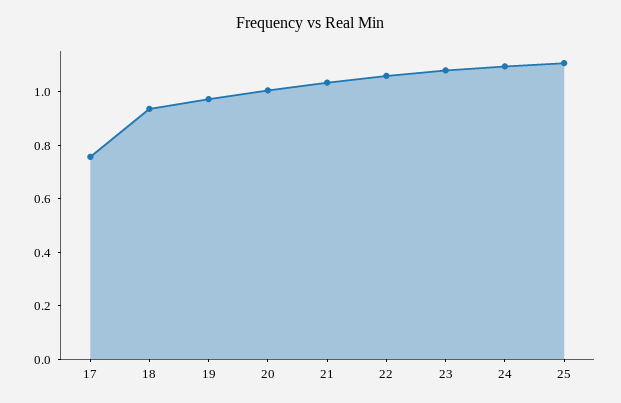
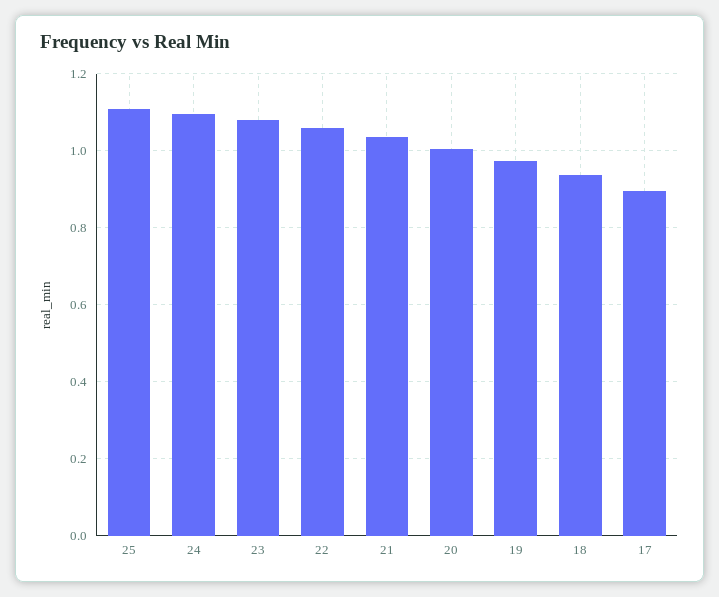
  {
-   "17": 0.75,
+   "17": 0.9,
    "18": 0.94,
    "19": 0.98,
    "20": 1,
    "21": 1.04,
    "22": 1.06,
    "23": 1.08,
    "24": 1.1,
    "25": 1.1
  }

